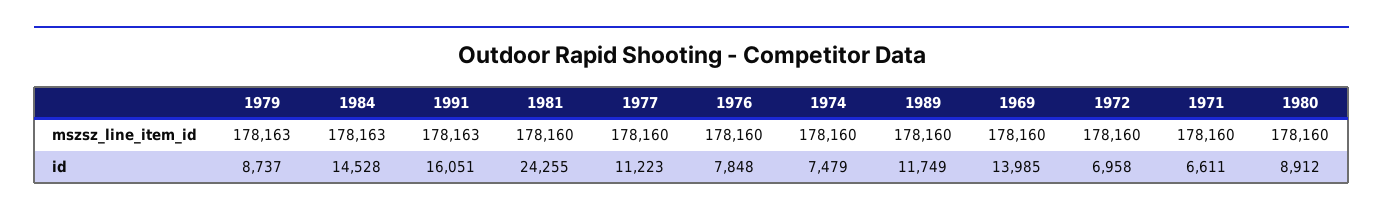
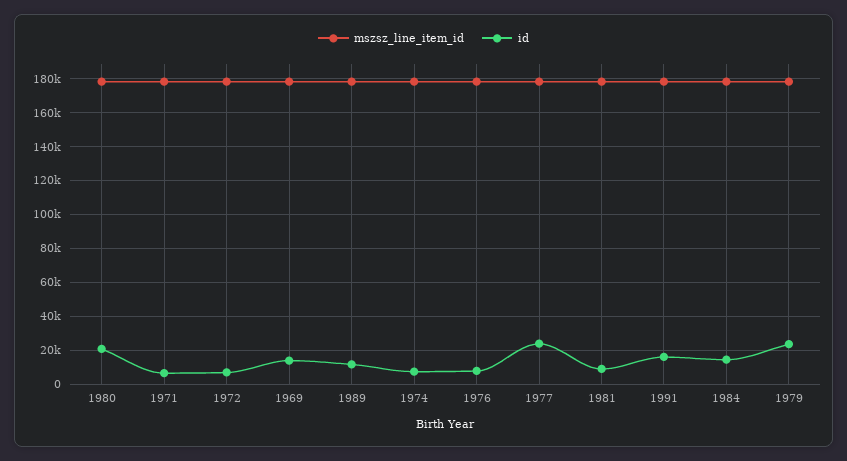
  {
    "mszsz_line_item_id": {
      "1979": 178163,
      "1984": 178163,
      "1991": 178163,
      "1981": 178160,
      "1977": 178160,
      "1976": 178160,
      "1974": 178160,
      "1989": 178160,
      "1969": 178160,
      "1972": 178160,
      "1971": 178160,
      "1980": 178160
    },
    "id": {
-     "1979": 8737,
+     "1979": 25000,
      "1984": 14528,
      "1991": 16051,
-     "1981": 24255,
+     "1981": 10000,
-     "1977": 11223,
+     "1977": 25000,
      "1976": 7848,
      "1974": 7479,
      "1989": 11749,
      "1969": 13985,
      "1972": 6958,
      "1971": 6611,
-     "1980": 8912
+     "1980": 20000
    }
  }

